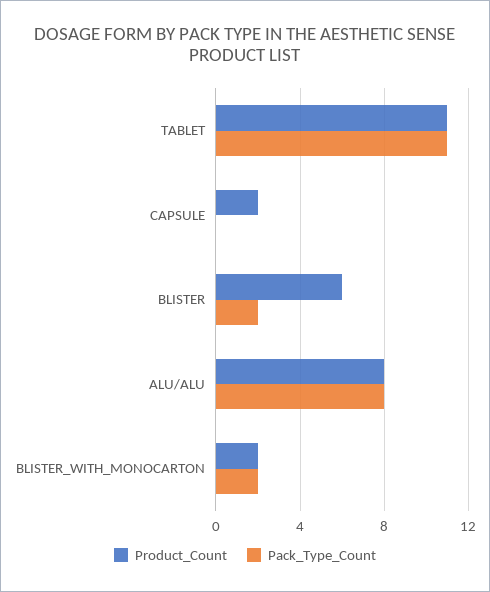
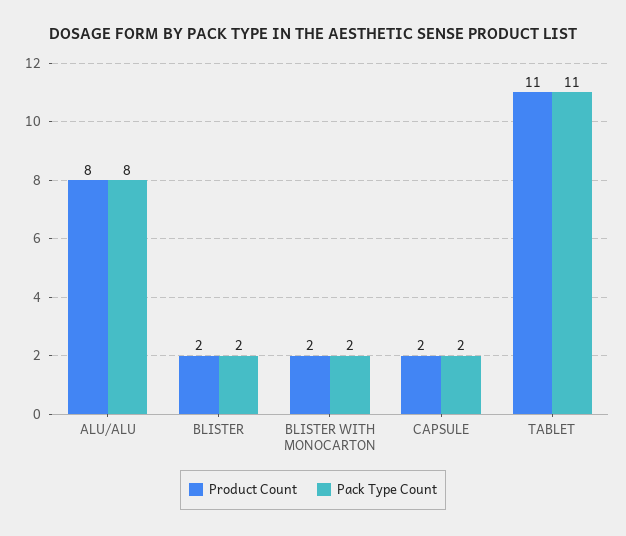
  {
    "Product_Count": {
      "TABLET": 11,
      "CAPSULE": 2,
-     "BLISTER": 6,
+     "BLISTER": 2,
      "ALU/ALU": 8,
      "BLISTER_WITH_MONOCARTON": 2
    },
    "Pack_Type_Count": {
      "TABLET": 11,
-     "CAPSULE": 0,
+     "CAPSULE": 2,
      "BLISTER": 2,
      "ALU/ALU": 8,
      "BLISTER_WITH_MONOCARTON": 2
    }
  }

